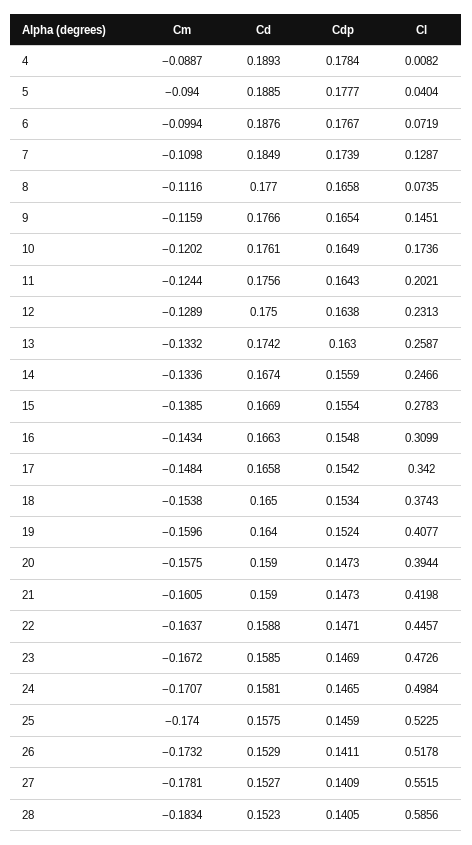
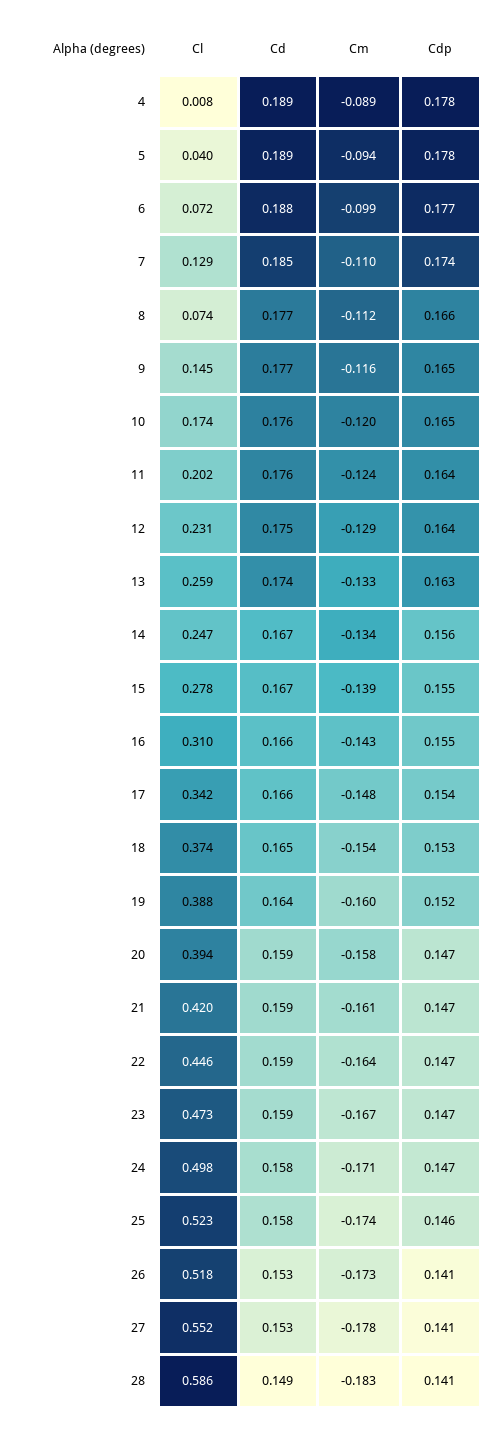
  {
    "Cm": {
      "4": -0.0887,
      "5": -0.094,
      "6": -0.0994,
      "7": -0.1098,
      "8": -0.1116,
      "9": -0.1159,
      "10": -0.1202,
      "11": -0.1244,
      "12": -0.1289,
      "13": -0.1332,
      "14": -0.1336,
      "15": -0.1385,
      "16": -0.1434,
      "17": -0.1484,
      "18": -0.1538,
      "19": -0.1596,
      "20": -0.1575,
      "21": -0.1605,
      "22": -0.1637,
      "23": -0.1672,
      "24": -0.1707,
      "25": -0.174,
      "26": -0.1732,
      "27": -0.1781,
      "28": -0.1834
    },
    "Cd": {
      "4": 0.1893,
      "5": 0.1885,
      "6": 0.1876,
      "7": 0.1849,
      "8": 0.177,
      "9": 0.1766,
      "10": 0.1761,
      "11": 0.1756,
      "12": 0.175,
      "13": 0.1742,
      "14": 0.1674,
      "15": 0.1669,
      "16": 0.1663,
      "17": 0.1658,
      "18": 0.165,
      "19": 0.164,
      "20": 0.159,
      "21": 0.159,
      "22": 0.1588,
      "23": 0.1585,
      "24": 0.1581,
      "25": 0.1575,
      "26": 0.1529,
      "27": 0.1527,
-     "28": 0.1523
+     "28": 0.149
    },
    "Cdp": {
      "4": 0.1784,
      "5": 0.1777,
      "6": 0.1767,
      "7": 0.1739,
      "8": 0.1658,
      "9": 0.1654,
      "10": 0.1649,
      "11": 0.1643,
      "12": 0.1638,
      "13": 0.163,
      "14": 0.1559,
      "15": 0.1554,
      "16": 0.1548,
      "17": 0.1542,
      "18": 0.1534,
      "19": 0.1524,
      "20": 0.1473,
      "21": 0.1473,
      "22": 0.1471,
      "23": 0.1469,
      "24": 0.1465,
      "25": 0.1459,
      "26": 0.1411,
      "27": 0.1409,
      "28": 0.1405
    },
    "Cl": {
      "4": 0.0082,
      "5": 0.0404,
      "6": 0.0719,
      "7": 0.1287,
      "8": 0.0735,
      "9": 0.1451,
      "10": 0.1736,
      "11": 0.2021,
      "12": 0.2313,
      "13": 0.2587,
      "14": 0.2466,
      "15": 0.2783,
      "16": 0.3099,
      "17": 0.342,
      "18": 0.3743,
-     "19": 0.4077,
+     "19": 0.388,
      "20": 0.3944,
      "21": 0.4198,
      "22": 0.4457,
      "23": 0.4726,
      "24": 0.4984,
      "25": 0.5225,
      "26": 0.5178,
      "27": 0.5515,
      "28": 0.5856
    }
  }

